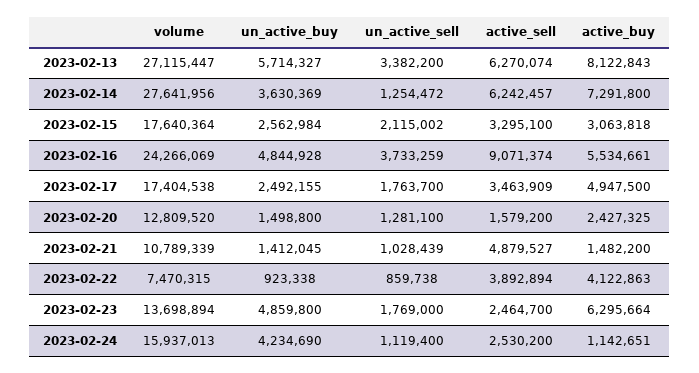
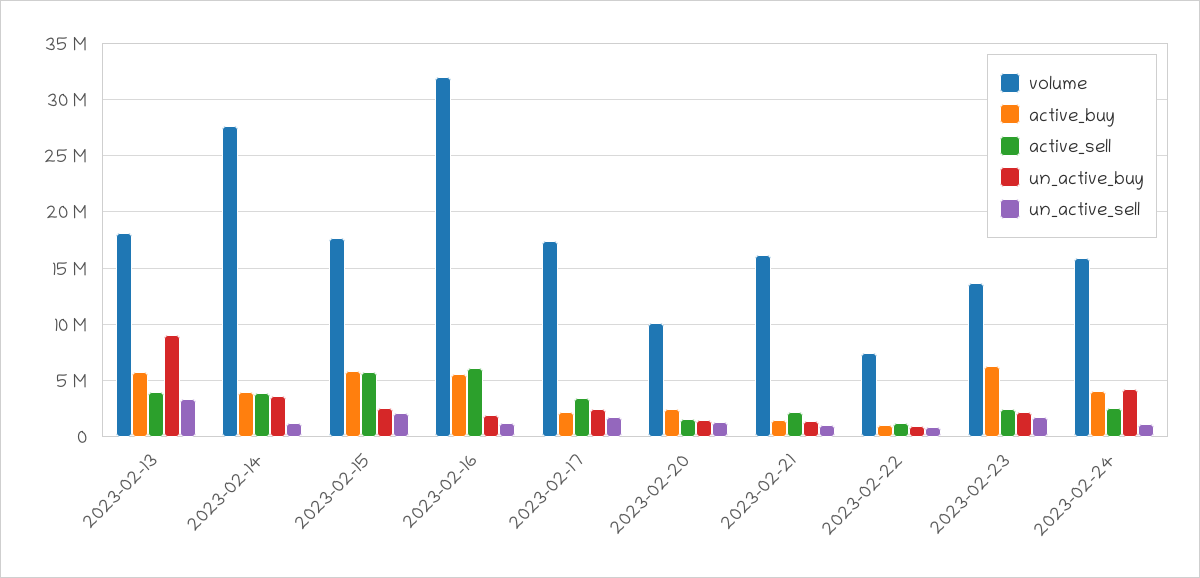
  {
    "volume": {
-     "2023-02-13": 27115447,
+     "2023-02-13": 18000000,
      "2023-02-14": 27641956,
      "2023-02-15": 17640364,
-     "2023-02-16": 24266069,
+     "2023-02-16": 32000000,
      "2023-02-17": 17404538,
-     "2023-02-20": 12809520,
+     "2023-02-20": 10000000,
-     "2023-02-21": 10789339,
+     "2023-02-21": 16000000,
      "2023-02-22": 7470315,
      "2023-02-23": 13698894,
      "2023-02-24": 15937013
    },
    "un_active_buy": {
-     "2023-02-13": 5714327,
+     "2023-02-13": 9000000,
      "2023-02-14": 3630369,
      "2023-02-15": 2562984,
-     "2023-02-16": 4844928,
+     "2023-02-16": 2000000,
      "2023-02-17": 2492155,
      "2023-02-20": 1498800,
      "2023-02-21": 1412045,
      "2023-02-22": 923338,
-     "2023-02-23": 4859800,
+     "2023-02-23": 2000000,
      "2023-02-24": 4234690
    },
    "un_active_sell": {
      "2023-02-13": 3382200,
      "2023-02-14": 1254472,
      "2023-02-15": 2115002,
-     "2023-02-16": 3733259,
+     "2023-02-16": 1000000,
      "2023-02-17": 1763700,
      "2023-02-20": 1281100,
      "2023-02-21": 1028439,
      "2023-02-22": 859738,
      "2023-02-23": 1769000,
      "2023-02-24": 1119400
    },
    "active_sell": {
-     "2023-02-13": 6270074,
+     "2023-02-13": 4000000,
-     "2023-02-14": 6242457,
+     "2023-02-14": 4000000,
-     "2023-02-15": 3295100,
+     "2023-02-15": 6000000,
-     "2023-02-16": 9071374,
+     "2023-02-16": 6000000,
      "2023-02-17": 3463909,
      "2023-02-20": 1579200,
-     "2023-02-21": 4879527,
+     "2023-02-21": 2000000,
-     "2023-02-22": 3892894,
+     "2023-02-22": 1000000,
      "2023-02-23": 2464700,
      "2023-02-24": 2530200
    },
    "active_buy": {
-     "2023-02-13": 8122843,
+     "2023-02-13": 6000000,
-     "2023-02-14": 7291800,
+     "2023-02-14": 4000000,
-     "2023-02-15": 3063818,
+     "2023-02-15": 6000000,
      "2023-02-16": 5534661,
-     "2023-02-17": 4947500,
+     "2023-02-17": 2000000,
      "2023-02-20": 2427325,
      "2023-02-21": 1482200,
-     "2023-02-22": 4122863,
+     "2023-02-22": 1000000,
      "2023-02-23": 6295664,
-     "2023-02-24": 1142651
+     "2023-02-24": 4000000
    }
  }

